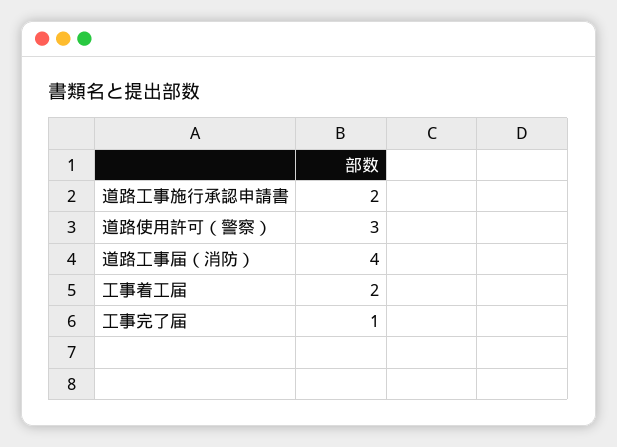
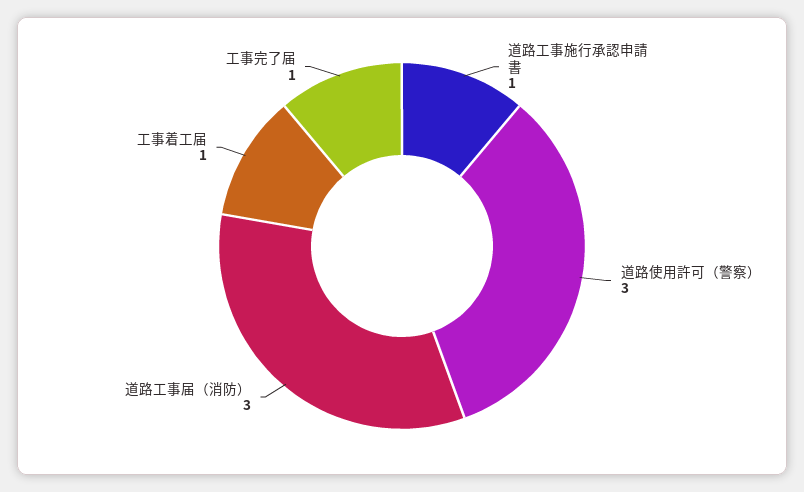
  {
-   "道路工事施行承認申請書": 2,
+   "道路工事施行承認申請書": 1,
    "道路使用許可（警察）": 3,
-   "道路工事届（消防）": 4,
+   "道路工事届（消防）": 3,
-   "工事着工届": 2,
+   "工事着工届": 1,
    "工事完了届": 1
  }

